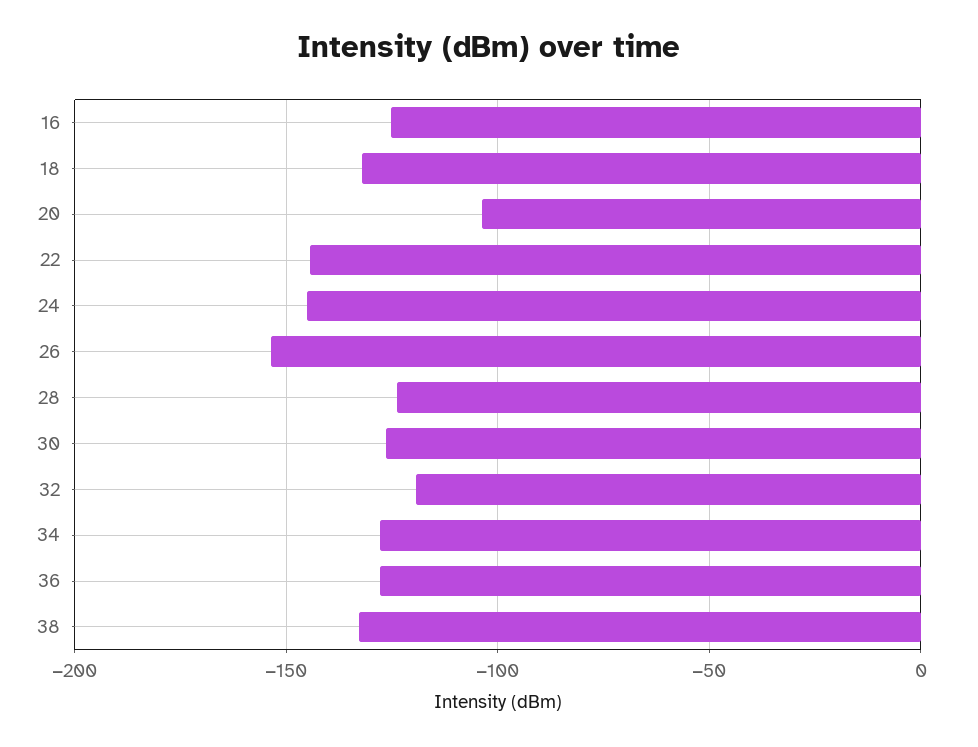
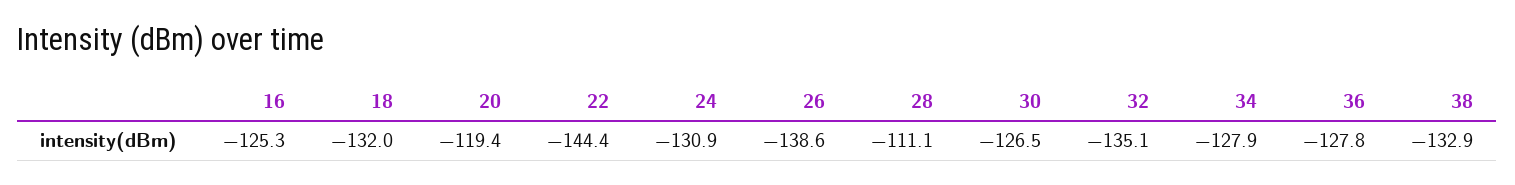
  {
    "16": -125.3,
    "18": -132,
-   "20": -105,
+   "20": -119.4,
    "22": -144.4,
-   "24": -145,
+   "24": -130.9,
-   "26": -155,
+   "26": -138.6,
-   "28": -125,
+   "28": -111.1,
    "30": -126.5,
-   "32": -120,
+   "32": -135.1,
    "34": -127.9,
    "36": -127.8,
    "38": -132.9
  }

